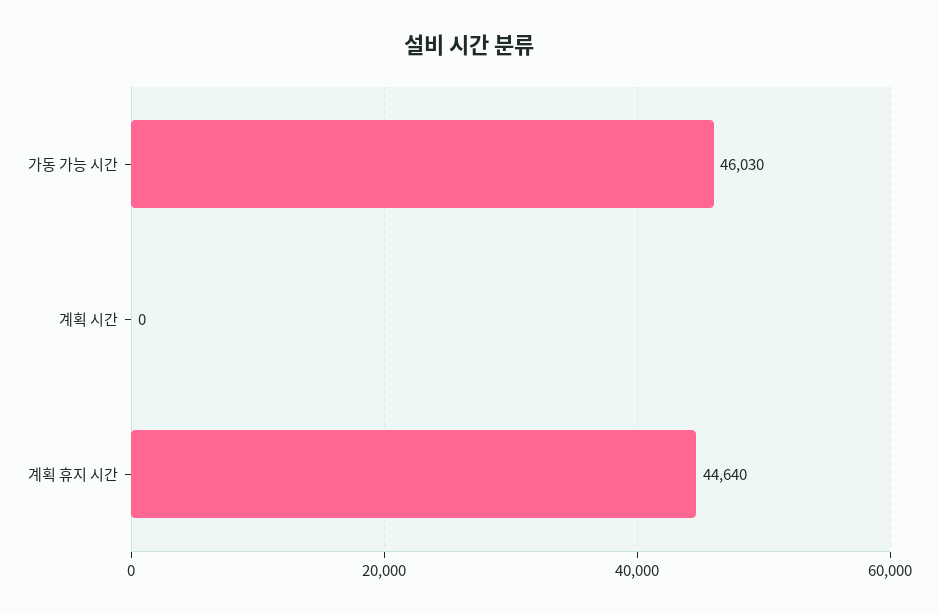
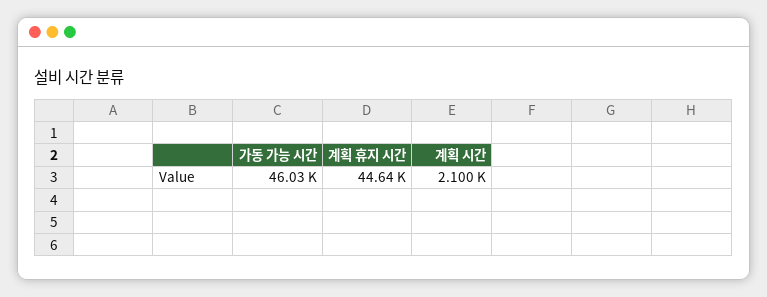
  {
    "가동 가능 시간": 46030,
-   "계획 시간": 0,
+   "계획 시간": 2100,
    "계획 휴지 시간": 44640
  }

